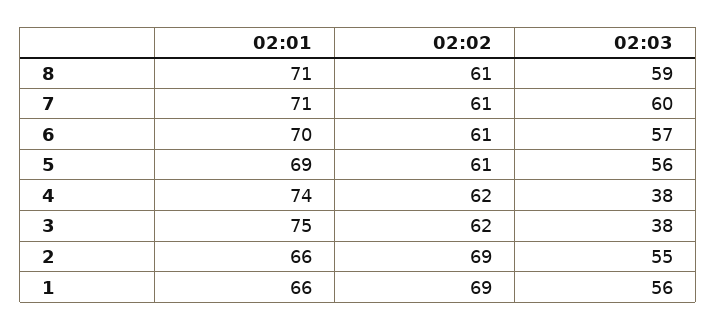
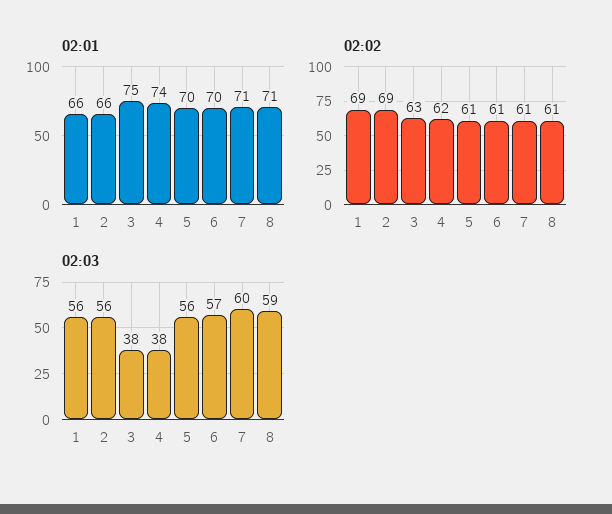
  {
    "02:01": {
      "8": 71,
      "7": 71,
      "6": 70,
-     "5": 69,
+     "5": 70,
      "4": 74,
      "3": 75,
      "2": 66,
      "1": 66
    },
    "02:02": {
      "8": 61,
      "7": 61,
      "6": 61,
      "5": 61,
      "4": 62,
-     "3": 62,
+     "3": 63,
      "2": 69,
      "1": 69
    },
    "02:03": {
      "8": 59,
      "7": 60,
      "6": 57,
      "5": 56,
      "4": 38,
      "3": 38,
-     "2": 55,
+     "2": 56,
      "1": 56
    }
  }

